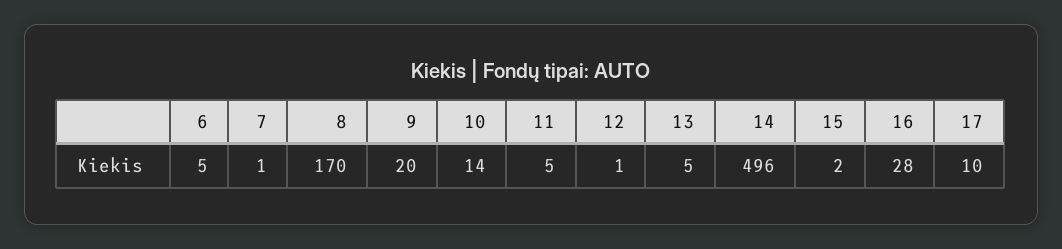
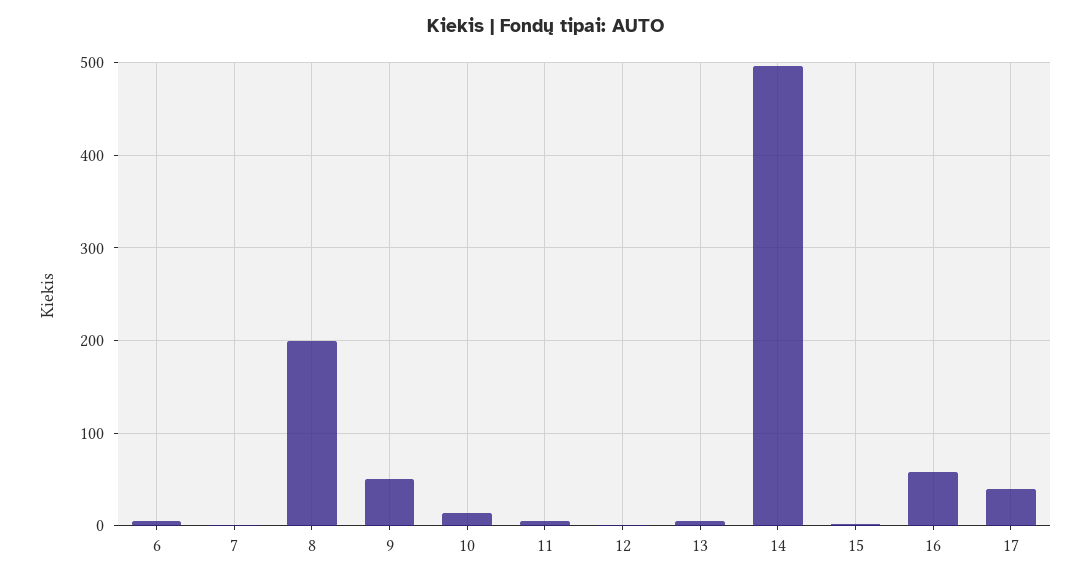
  {
    "6": 5,
    "7": 1,
-   "8": 170,
+   "8": 200,
-   "9": 20,
+   "9": 50,
    "10": 14,
    "11": 5,
    "12": 1,
    "13": 5,
    "14": 496,
    "15": 2,
-   "16": 28,
+   "16": 60,
-   "17": 10
+   "17": 40
  }

